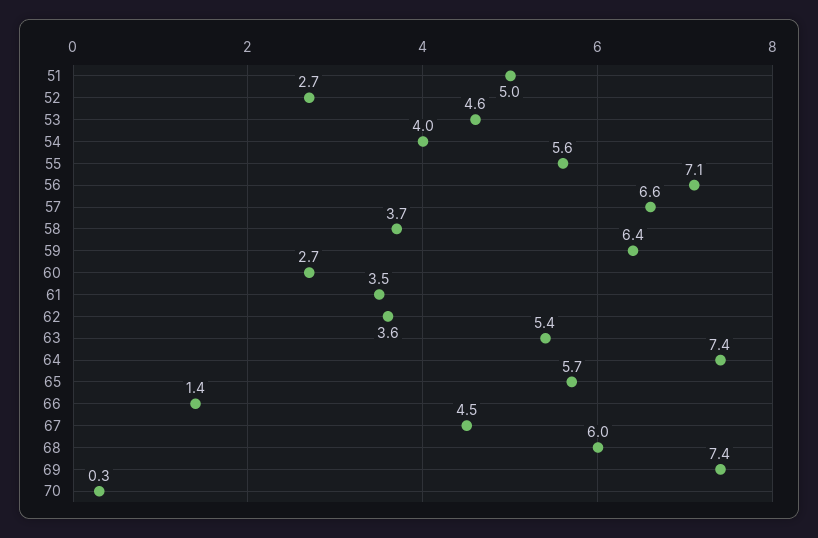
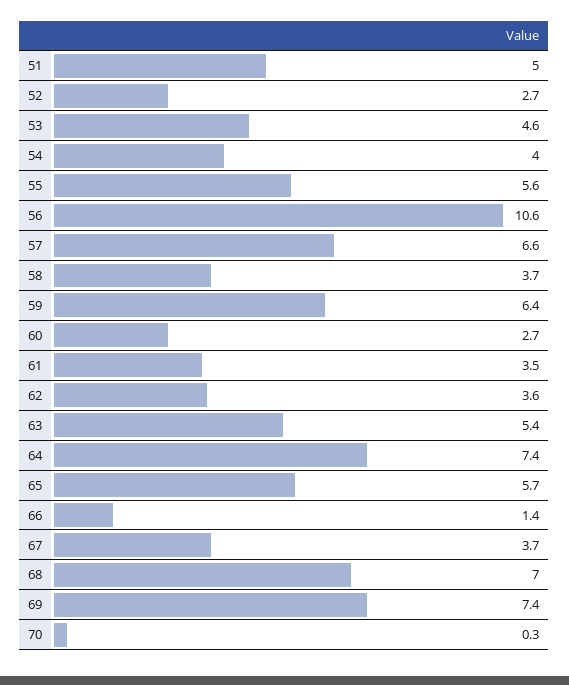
  {
    "51": 5,
    "52": 2.7,
    "53": 4.6,
    "54": 4,
    "55": 5.6,
-   "56": 7.1,
+   "56": 10.6,
    "57": 6.6,
    "58": 3.7,
    "59": 6.4,
    "60": 2.7,
    "61": 3.5,
    "62": 3.6,
    "63": 5.4,
    "64": 7.4,
    "65": 5.7,
    "66": 1.4,
-   "67": 4.5,
+   "67": 3.7,
-   "68": 6,
+   "68": 7,
    "69": 7.4,
    "70": 0.3
  }

